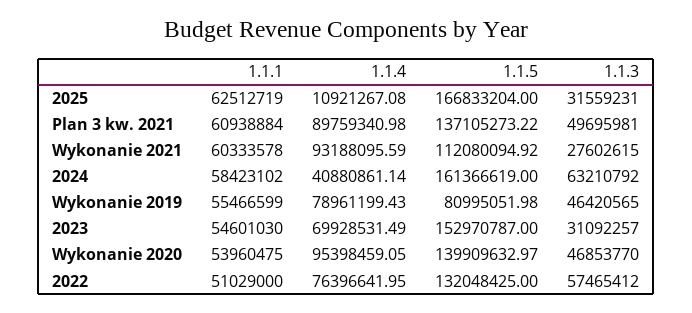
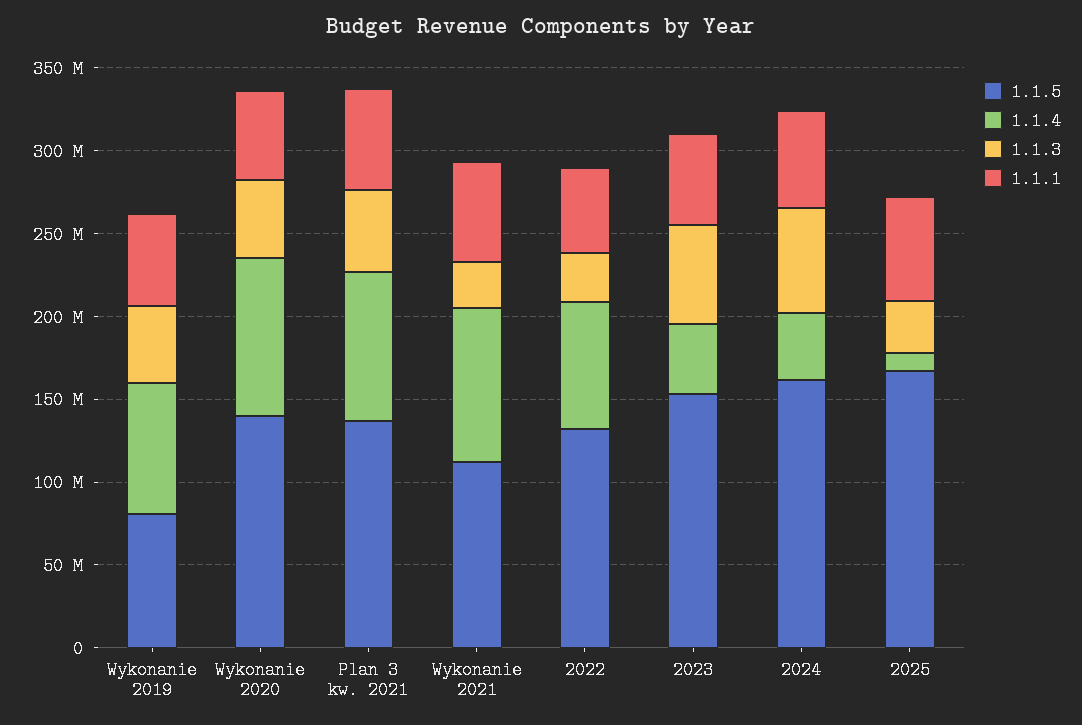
  {
    "1.1.1": {
      "2025": 62512719,
      "Plan 3 kw. 2021": 60938884,
      "Wykonanie 2021": 60333578,
      "2024": 58423102,
      "Wykonanie 2019": 55466599,
      "2023": 54601030,
      "Wykonanie 2020": 53960475,
      "2022": 51029000
    },
    "1.1.4": {
      "2025": 10921267.08,
      "Plan 3 kw. 2021": 89759340.98,
      "Wykonanie 2021": 93188095.59,
      "2024": 40880861.14,
      "Wykonanie 2019": 78961199.43,
-     "2023": 69928531.49,
+     "2023": 40000000,
      "Wykonanie 2020": 95398459.05,
      "2022": 76396641.95
    },
    "1.1.5": {
      "2025": 166833204,
      "Plan 3 kw. 2021": 137105273.22,
      "Wykonanie 2021": 112080094.92,
      "2024": 161366619,
      "Wykonanie 2019": 80995051.98,
      "2023": 152970787,
      "Wykonanie 2020": 139909632.97,
      "2022": 132048425
    },
    "1.1.3": {
      "2025": 31559231,
      "Plan 3 kw. 2021": 49695981,
      "Wykonanie 2021": 27602615,
      "2024": 63210792,
      "Wykonanie 2019": 46420565,
-     "2023": 31092257,
+     "2023": 60000000,
      "Wykonanie 2020": 46853770,
-     "2022": 57465412
+     "2022": 30000000
    }
  }

